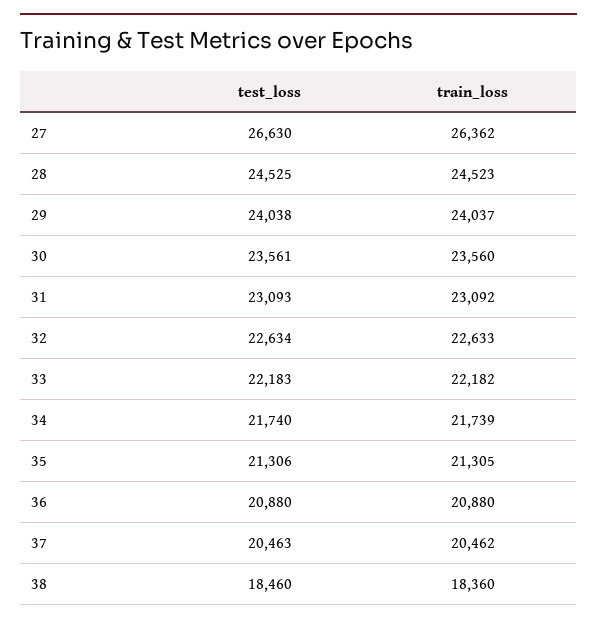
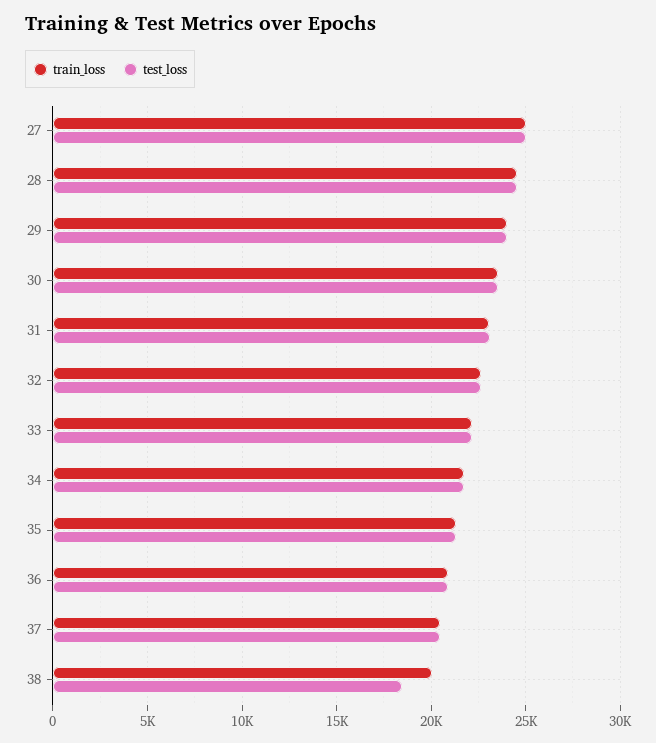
  {
    "test_loss": {
-     "27": 26630,
+     "27": 25000,
      "28": 24525,
      "29": 24038,
      "30": 23561,
      "31": 23093,
      "32": 22634,
      "33": 22183,
      "34": 21740,
      "35": 21306,
      "36": 20880,
      "37": 20463,
      "38": 18460
    },
    "train_loss": {
-     "27": 26362,
+     "27": 25000,
      "28": 24523,
      "29": 24037,
      "30": 23560,
      "31": 23092,
      "32": 22633,
      "33": 22182,
      "34": 21739,
      "35": 21305,
      "36": 20880,
      "37": 20462,
-     "38": 18360
+     "38": 20000
    }
  }

